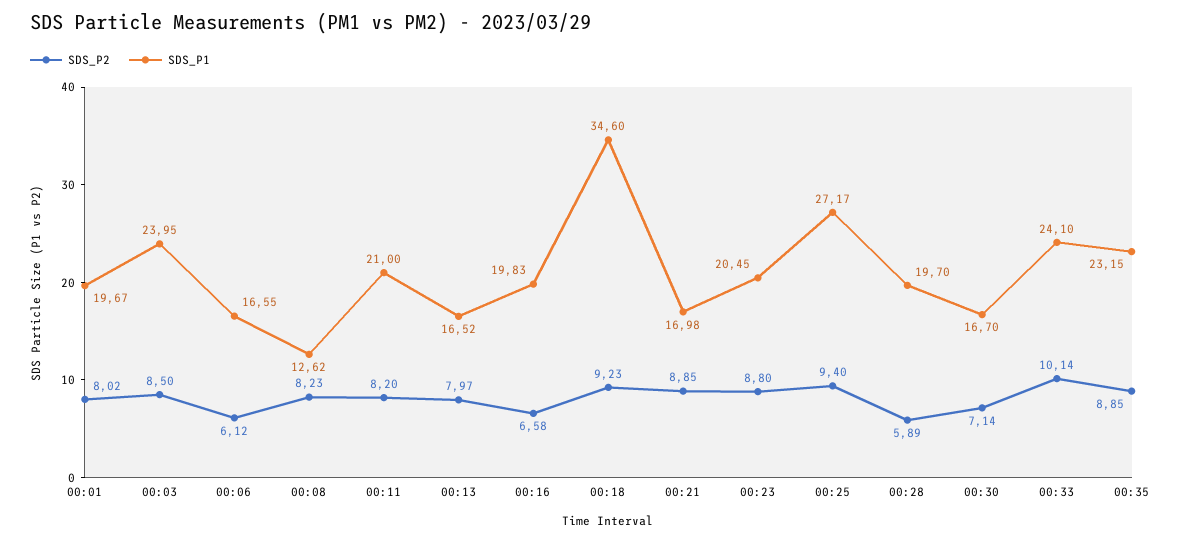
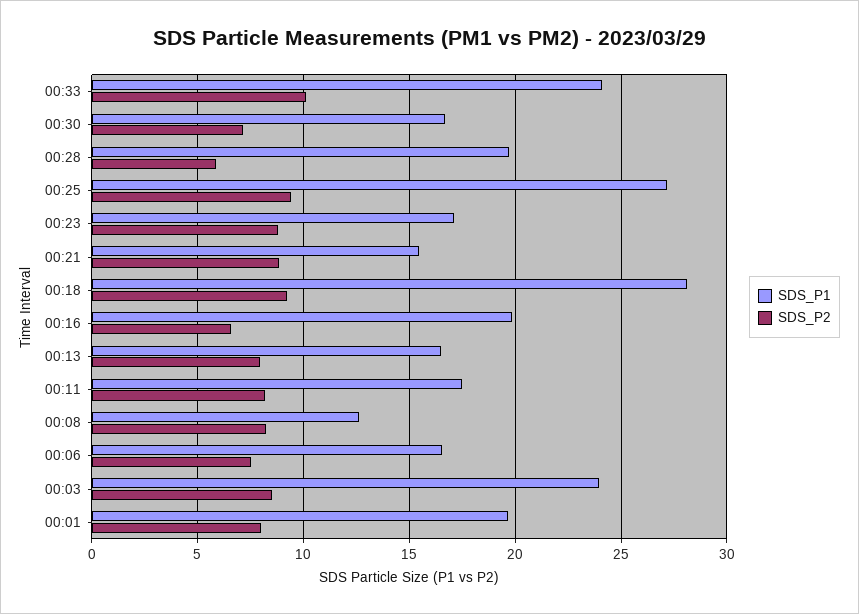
  {
    "SDS_P2": {
      "00:01": 8.02,
      "00:03": 8.5,
-     "00:06": 6.12,
+     "00:06": 7.5,
      "00:08": 8.23,
      "00:11": 8.2,
      "00:13": 7.97,
      "00:16": 6.58,
      "00:18": 9.23,
      "00:21": 8.85,
      "00:23": 8.8,
      "00:25": 9.4,
      "00:28": 5.89,
      "00:30": 7.14,
-     "00:33": 10.14,
+     "00:33": 10.14
-     "00:35": 8.85
    },
    "SDS_P1": {
      "00:01": 19.67,
      "00:03": 23.95,
      "00:06": 16.55,
      "00:08": 12.62,
-     "00:11": 21,
+     "00:11": 17.5,
      "00:13": 16.52,
      "00:16": 19.83,
-     "00:18": 34.6,
+     "00:18": 28,
-     "00:21": 16.98,
+     "00:21": 15.5,
-     "00:23": 20.45,
+     "00:23": 17,
      "00:25": 27.17,
      "00:28": 19.7,
      "00:30": 16.7,
-     "00:33": 24.1,
+     "00:33": 24.1
-     "00:35": 23.15
    }
  }

